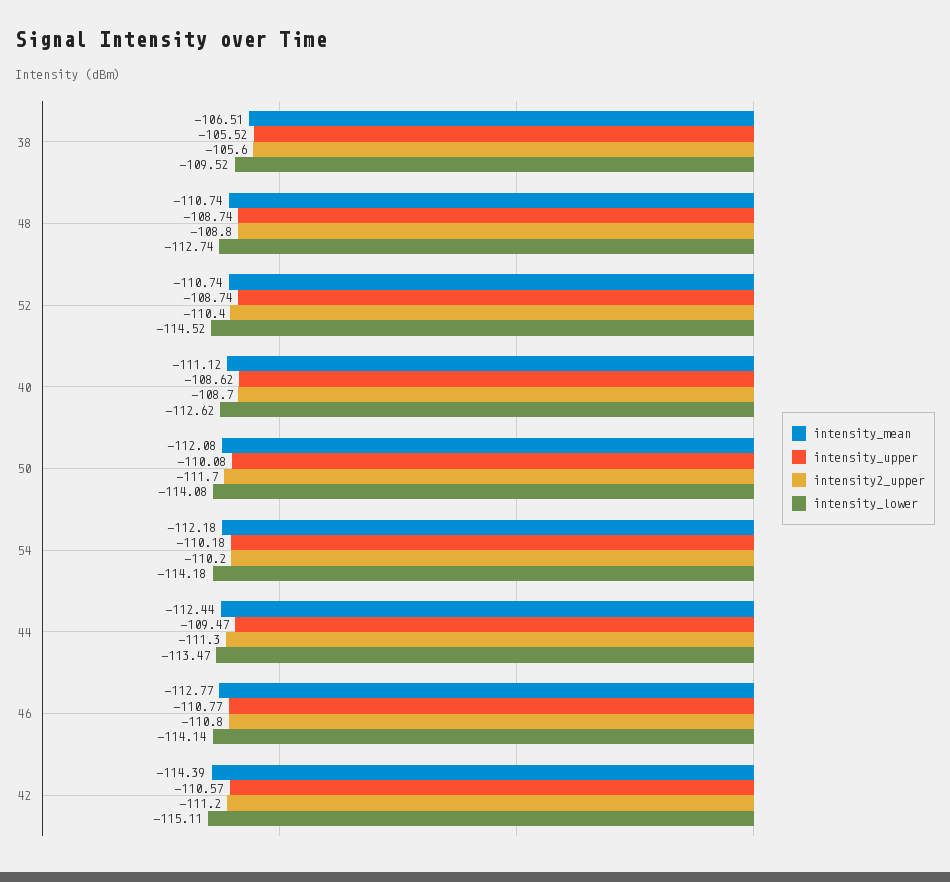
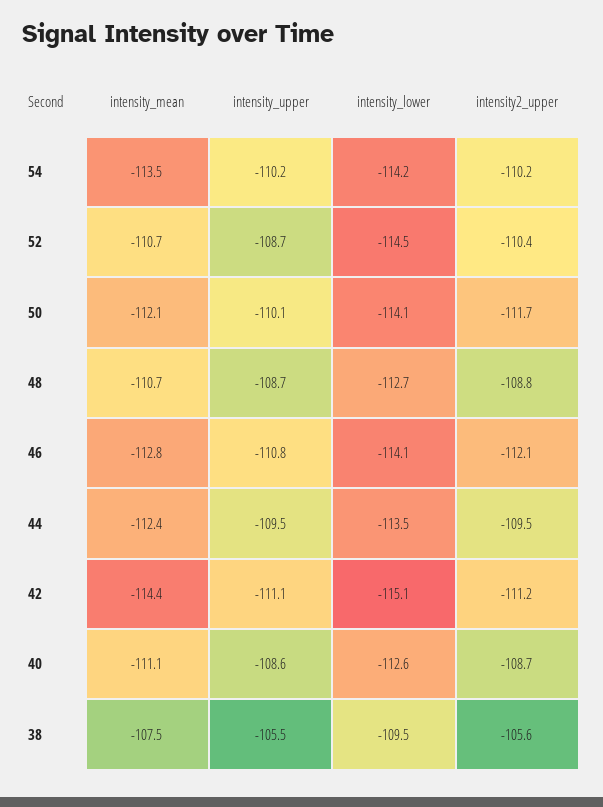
  {
    "intensity_mean": {
-     "38": -106.51,
+     "38": -107.5,
      "48": -110.74,
      "52": -110.74,
      "40": -111.12,
      "50": -112.08,
-     "54": -112.18,
+     "54": -113.5,
      "44": -112.44,
      "46": -112.77,
      "42": -114.39
    },
    "intensity_upper": {
      "38": -105.52,
      "48": -108.74,
      "52": -108.74,
      "40": -108.62,
      "50": -110.08,
      "54": -110.18,
      "44": -109.47,
      "46": -110.77,
-     "42": -110.57
+     "42": -111.1
    },
    "intensity2_upper": {
      "38": -105.6,
      "48": -108.8,
      "52": -110.4,
      "40": -108.7,
      "50": -111.7,
      "54": -110.2,
-     "44": -111.3,
+     "44": -109.5,
-     "46": -110.8,
+     "46": -112.1,
      "42": -111.2
    },
    "intensity_lower": {
      "38": -109.52,
      "48": -112.74,
      "52": -114.52,
      "40": -112.62,
      "50": -114.08,
      "54": -114.18,
      "44": -113.47,
      "46": -114.14,
      "42": -115.11
    }
  }

